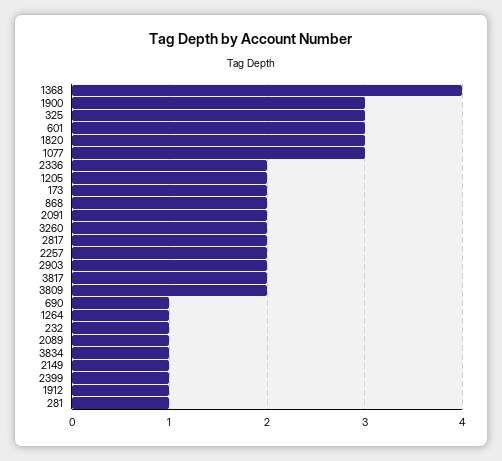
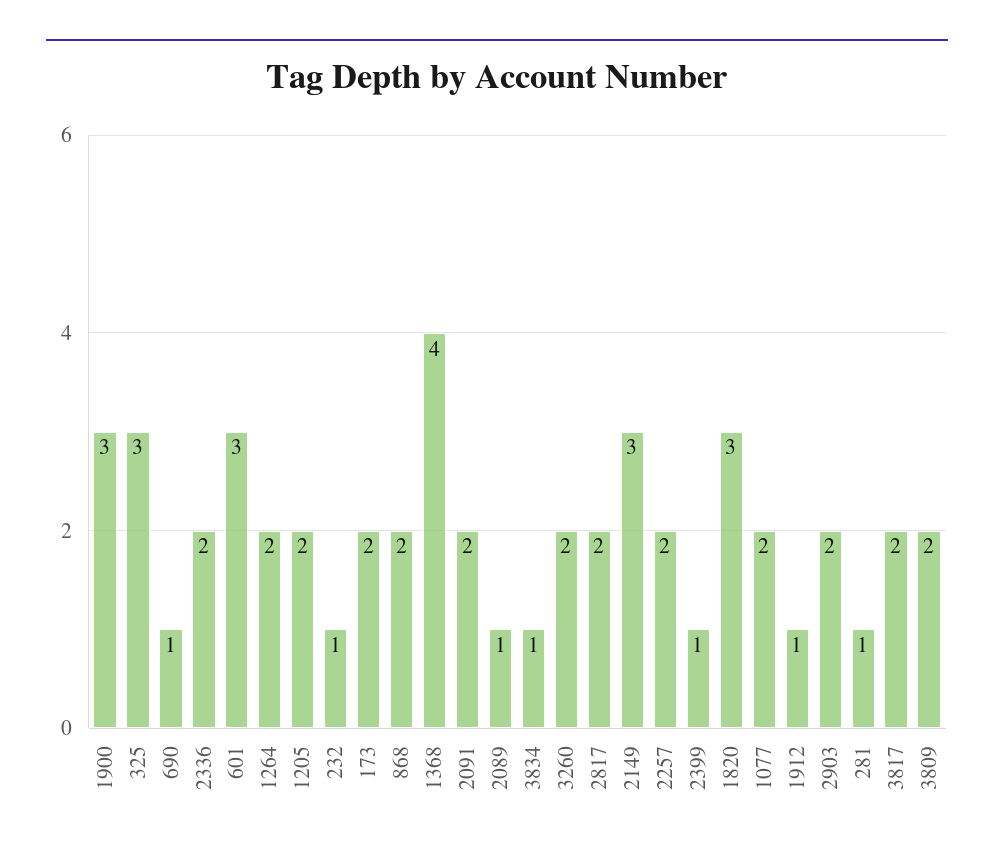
  {
    "1368": 4,
    "1900": 3,
    "325": 3,
    "601": 3,
    "1820": 3,
-   "1077": 3,
+   "1077": 2,
    "2336": 2,
    "1205": 2,
    "173": 2,
    "868": 2,
    "2091": 2,
    "3260": 2,
    "2817": 2,
    "2257": 2,
    "2903": 2,
    "3817": 2,
    "3809": 2,
    "690": 1,
-   "1264": 1,
+   "1264": 2,
    "232": 1,
    "2089": 1,
    "3834": 1,
-   "2149": 1,
+   "2149": 3,
    "2399": 1,
    "1912": 1,
    "281": 1
  }

